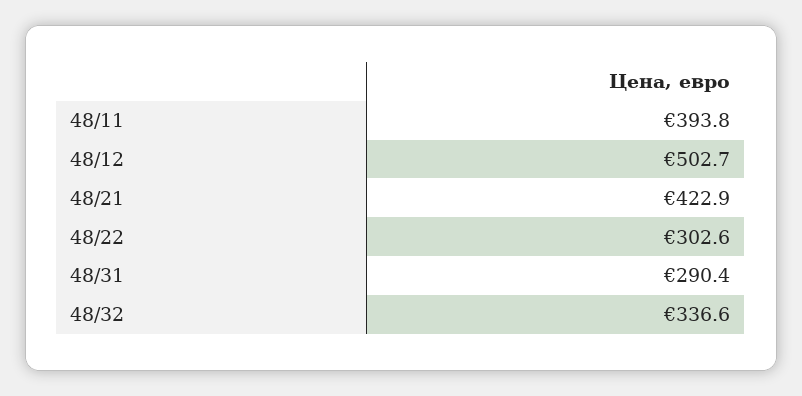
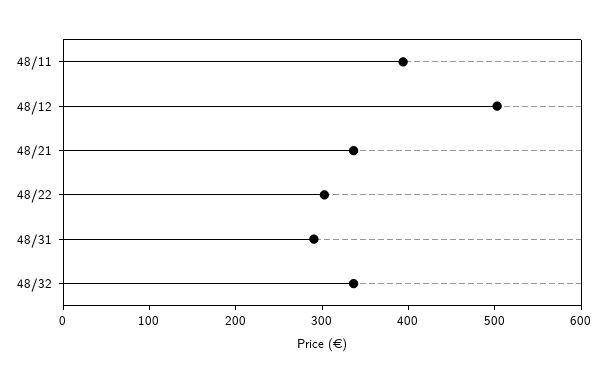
  {
    "48/11": 393.8,
    "48/12": 502.7,
-   "48/21": 422.9,
+   "48/21": 340,
    "48/22": 302.6,
    "48/31": 290.4,
    "48/32": 336.6
  }

